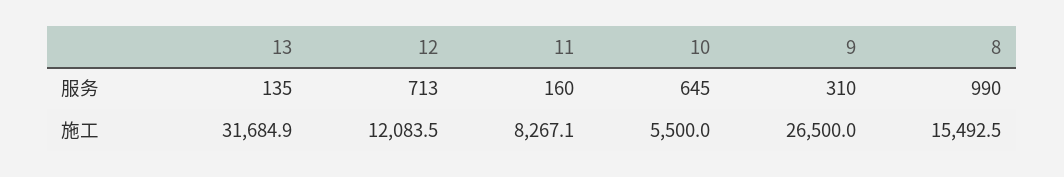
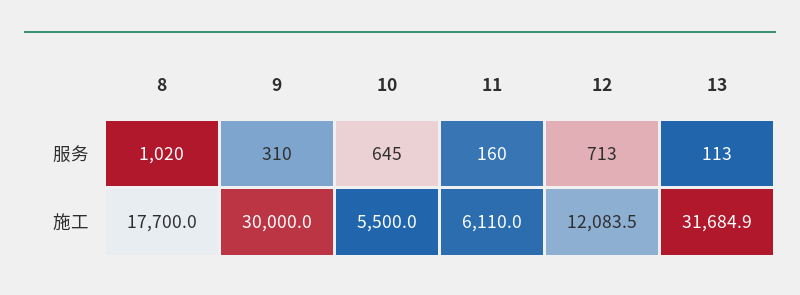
  {
    "13": {
-     "服务": 135,
+     "服务": 113,
      "施工": 31684.9
    },
    "12": {
      "服务": 713,
      "施工": 12083.5
    },
    "11": {
      "服务": 160,
-     "施工": 8267.1
+     "施工": 6110
    },
    "10": {
      "服务": 645,
      "施工": 5500
    },
    "9": {
      "服务": 310,
-     "施工": 26500
+     "施工": 30000
    },
    "8": {
-     "服务": 990,
+     "服务": 1020,
-     "施工": 15492.5
+     "施工": 17700
    }
  }

